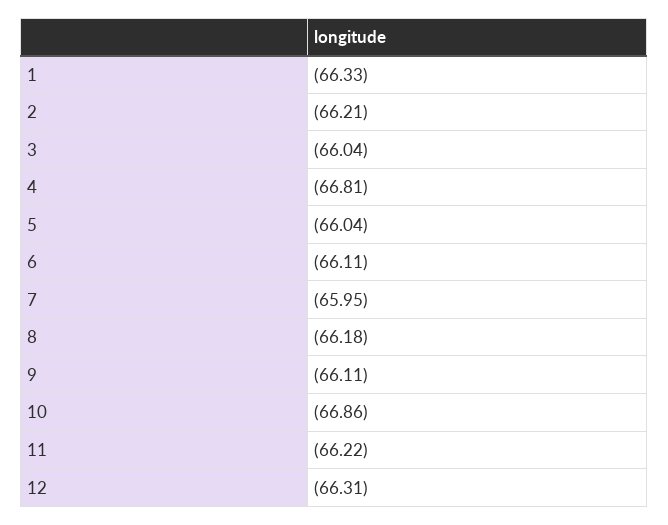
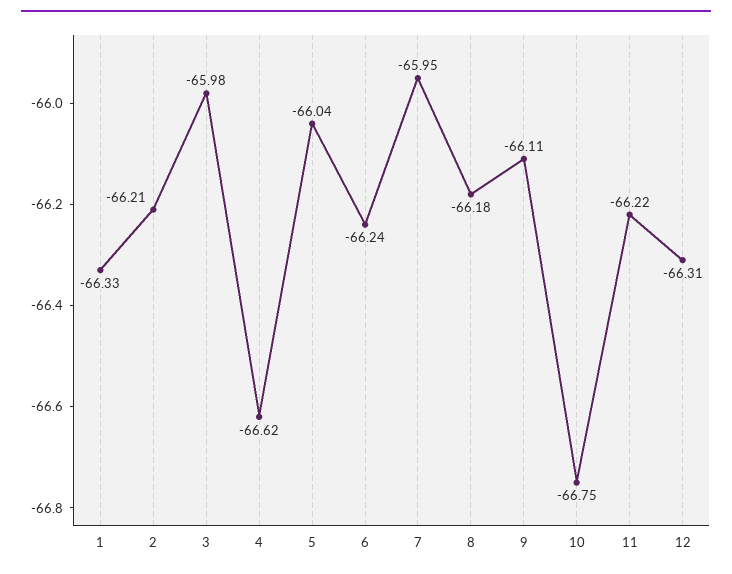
  {
    "1": -66.33,
    "2": -66.21,
-   "3": -66.04,
+   "3": -65.98,
-   "4": -66.81,
+   "4": -66.62,
    "5": -66.04,
-   "6": -66.11,
+   "6": -66.24,
    "7": -65.95,
    "8": -66.18,
    "9": -66.11,
-   "10": -66.86,
+   "10": -66.75,
    "11": -66.22,
    "12": -66.31
  }

